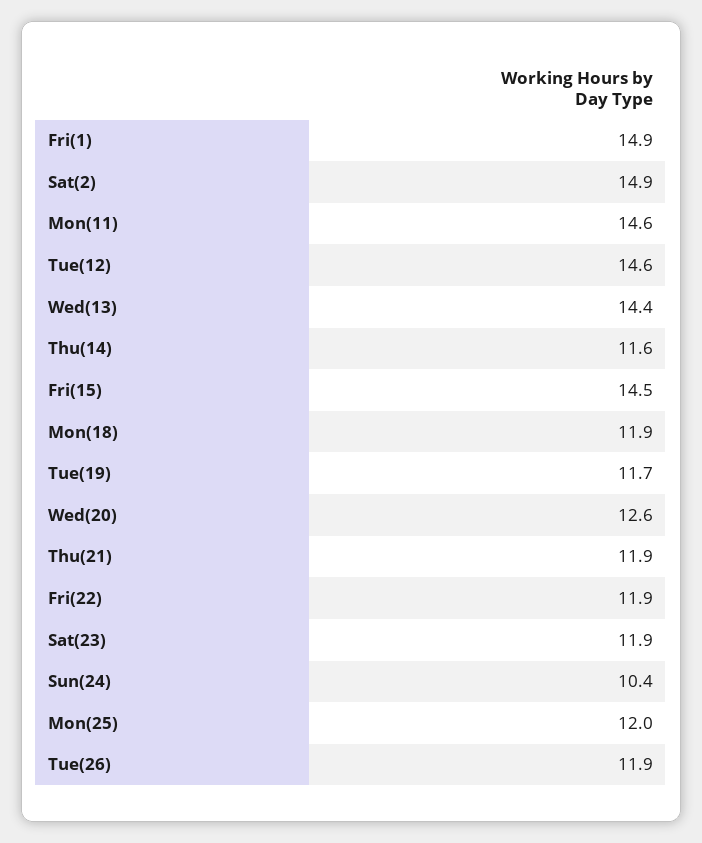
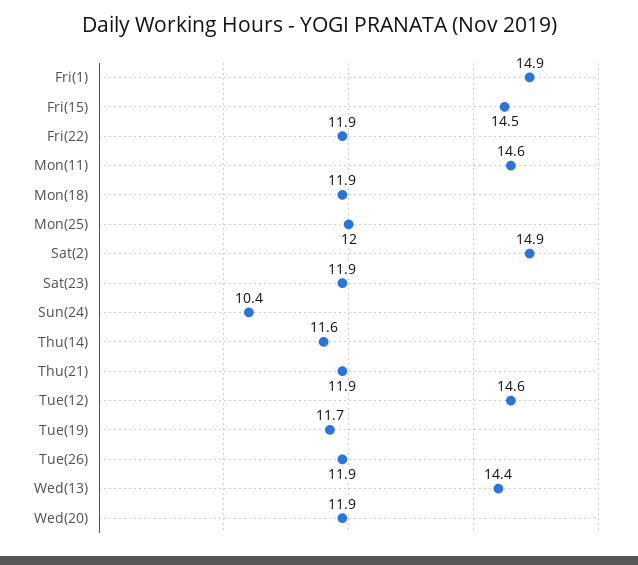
  {
    "Fri(1)": 14.9,
    "Sat(2)": 14.9,
    "Mon(11)": 14.6,
    "Tue(12)": 14.6,
    "Wed(13)": 14.4,
    "Thu(14)": 11.6,
    "Fri(15)": 14.5,
    "Mon(18)": 11.9,
    "Tue(19)": 11.7,
-   "Wed(20)": 12.6,
+   "Wed(20)": 11.9,
    "Thu(21)": 11.9,
    "Fri(22)": 11.9,
    "Sat(23)": 11.9,
    "Sun(24)": 10.4,
    "Mon(25)": 12,
    "Tue(26)": 11.9
  }

